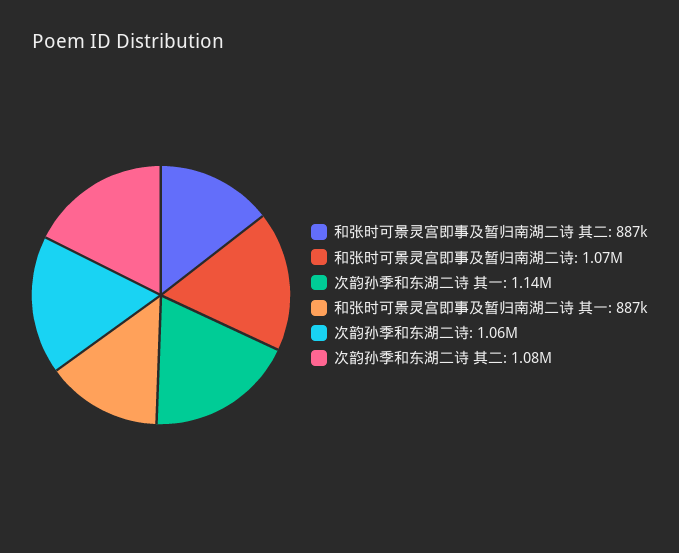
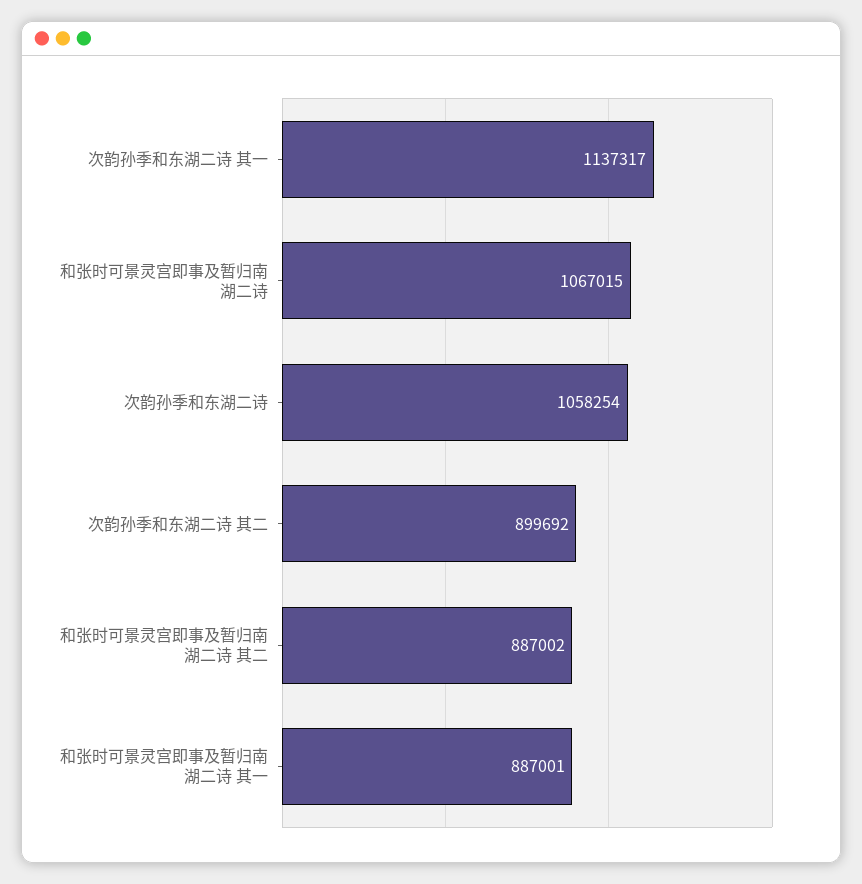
  {
    "和张时可景灵宫即事及暂归南湖二诗 其二": 887002,
    "和张时可景灵宫即事及暂归南湖二诗": 1067015,
    "次韵孙季和东湖二诗 其一": 1137317,
    "和张时可景灵宫即事及暂归南湖二诗 其一": 887001,
    "次韵孙季和东湖二诗": 1058254,
-   "次韵孙季和东湖二诗 其二": 1080000
+   "次韵孙季和东湖二诗 其二": 899692
  }

